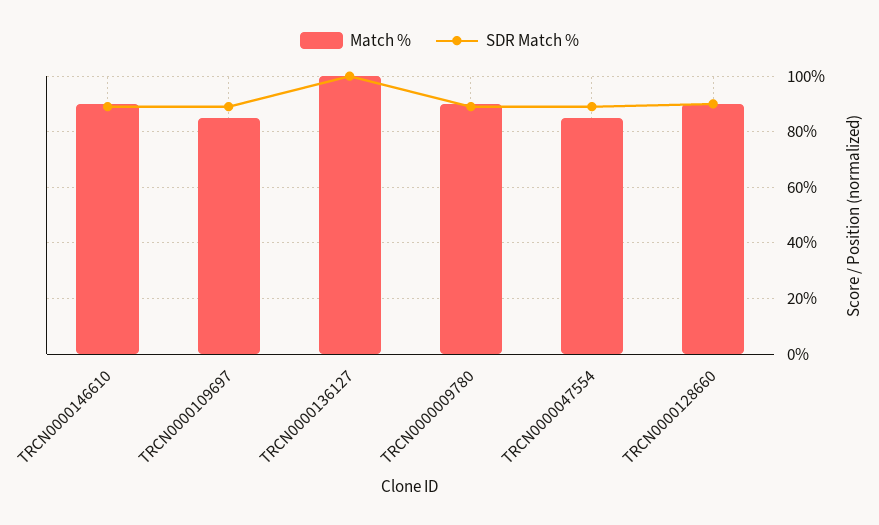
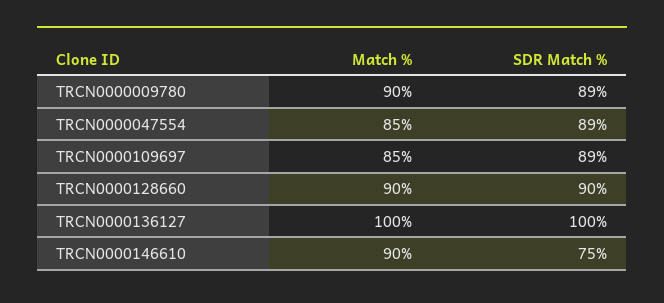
  {
    "Match %": {
      "TRCN0000146610": 90,
      "TRCN0000109697": 85,
      "TRCN0000136127": 100,
      "TRCN0000009780": 90,
      "TRCN0000047554": 85,
      "TRCN0000128660": 90
    },
    "SDR Match %": {
-     "TRCN0000146610": 90,
+     "TRCN0000146610": 75,
      "TRCN0000109697": 89,
      "TRCN0000136127": 100,
      "TRCN0000009780": 89,
      "TRCN0000047554": 89,
      "TRCN0000128660": 90
    }
  }

